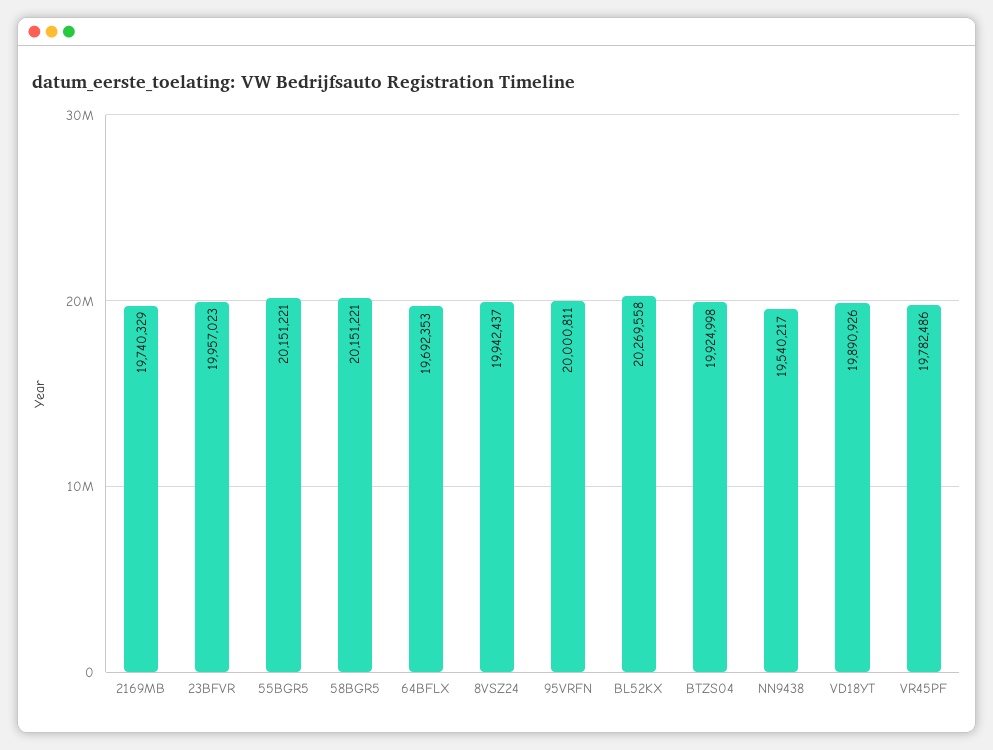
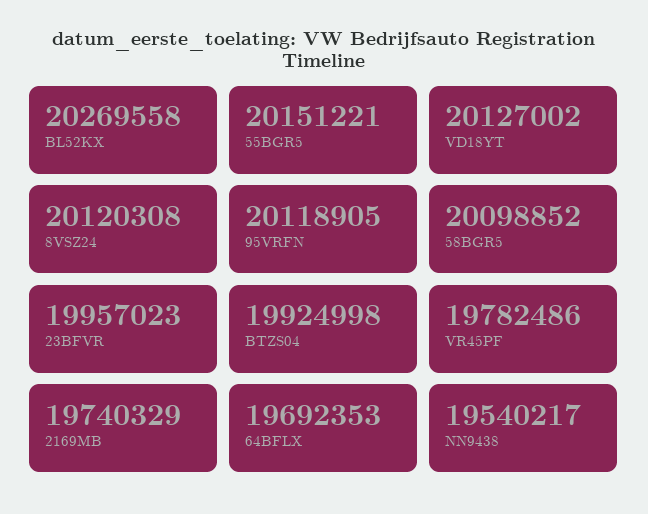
  {
    "2169MB": 19740329,
    "23BFVR": 19957023,
    "55BGR5": 20151221,
-   "58BGR5": 20151221,
+   "58BGR5": 20098852,
    "64BFLX": 19692353,
-   "8VSZ24": 19942437,
+   "8VSZ24": 20120308,
-   "95VRFN": 20000811,
+   "95VRFN": 20118905,
    "BL52KX": 20269558,
    "BTZS04": 19924998,
    "NN9438": 19540217,
-   "VD18YT": 19890926,
+   "VD18YT": 20127002,
    "VR45PF": 19782486
  }

